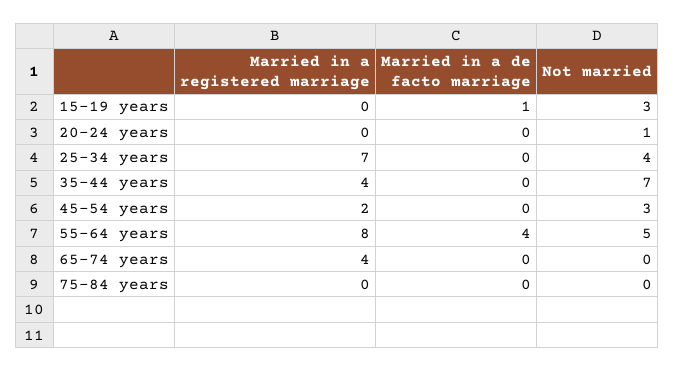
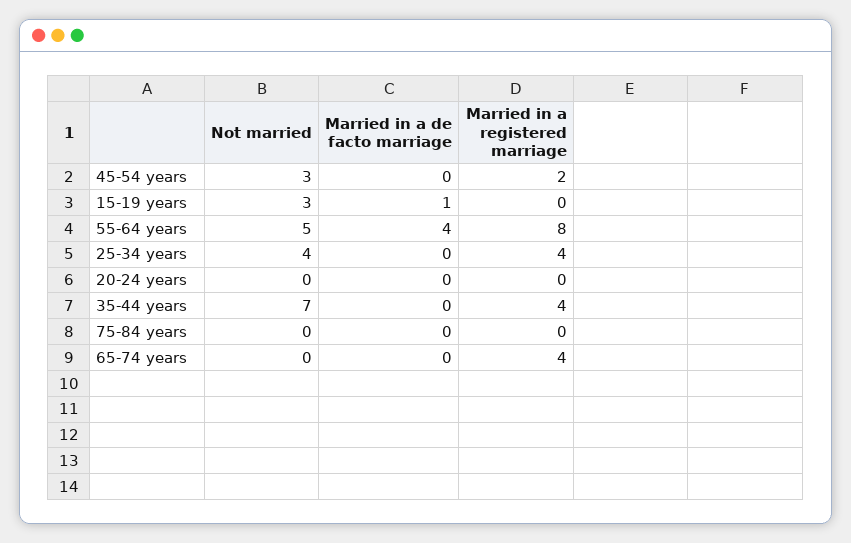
  {
    "Married in a registered marriage": {
      "15-19 years": 0,
      "20-24 years": 0,
-     "25-34 years": 7,
+     "25-34 years": 4,
      "35-44 years": 4,
      "45-54 years": 2,
      "55-64 years": 8,
      "65-74 years": 4,
      "75-84 years": 0
    },
    "Married in a de facto marriage": {
      "15-19 years": 1,
      "20-24 years": 0,
      "25-34 years": 0,
      "35-44 years": 0,
      "45-54 years": 0,
      "55-64 years": 4,
      "65-74 years": 0,
      "75-84 years": 0
    },
    "Not married": {
      "15-19 years": 3,
-     "20-24 years": 1,
+     "20-24 years": 0,
      "25-34 years": 4,
      "35-44 years": 7,
      "45-54 years": 3,
      "55-64 years": 5,
      "65-74 years": 0,
      "75-84 years": 0
    }
  }

